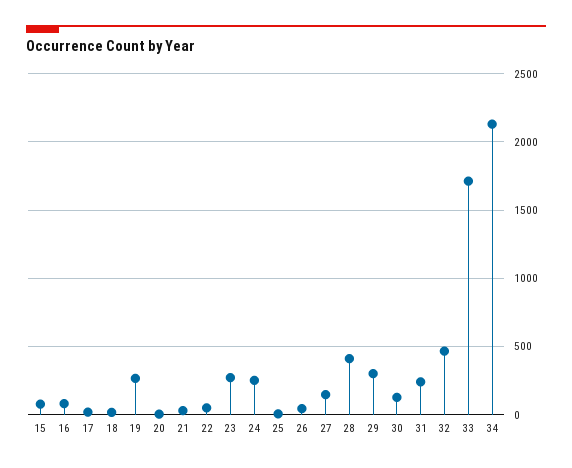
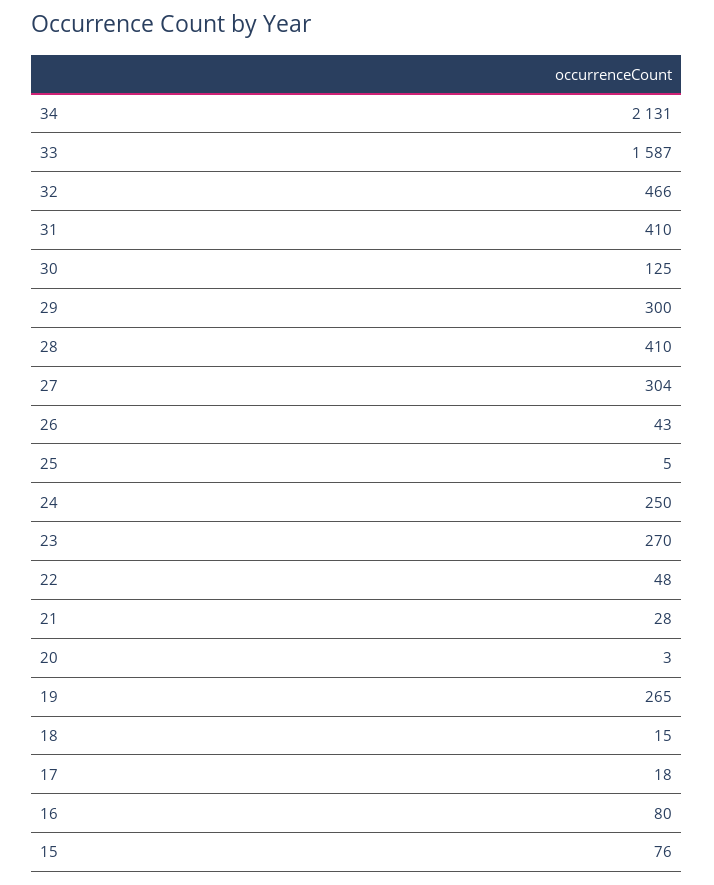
  {
    "15": 76,
    "16": 80,
    "17": 18,
    "18": 15,
    "19": 265,
    "20": 3,
    "21": 28,
    "22": 48,
    "23": 270,
    "24": 250,
    "25": 5,
    "26": 43,
-   "27": 150,
+   "27": 304,
    "28": 410,
    "29": 300,
    "30": 125,
-   "31": 250,
+   "31": 410,
    "32": 466,
-   "33": 1700,
+   "33": 1587,
    "34": 2131
  }

